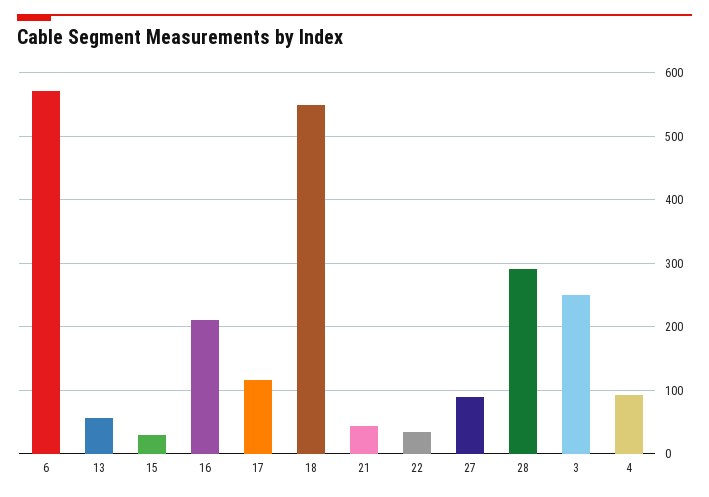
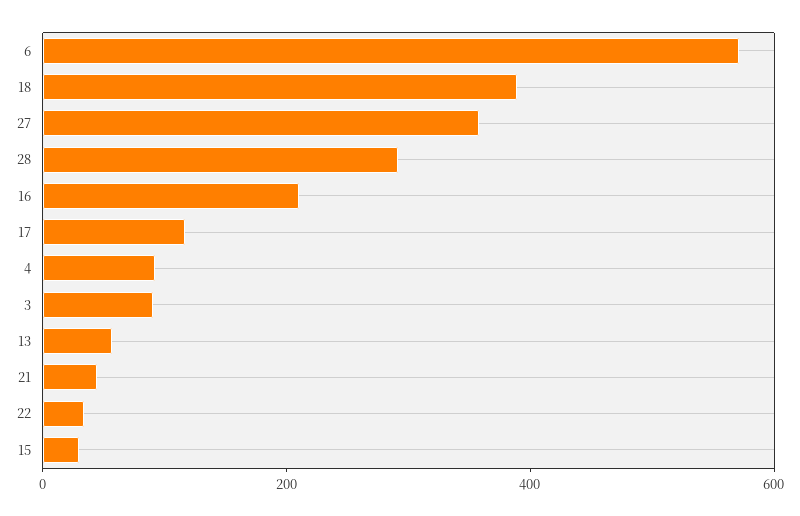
  {
    "6": 570,
    "13": 60,
    "15": 30,
    "16": 210,
    "17": 120,
-   "18": 550,
+   "18": 400,
    "21": 40,
    "22": 30,
-   "27": 90,
+   "27": 350,
    "28": 290,
-   "3": 250,
+   "3": 100,
    "4": 90
  }

